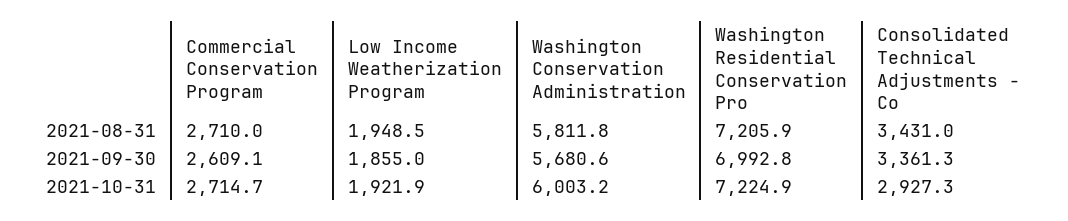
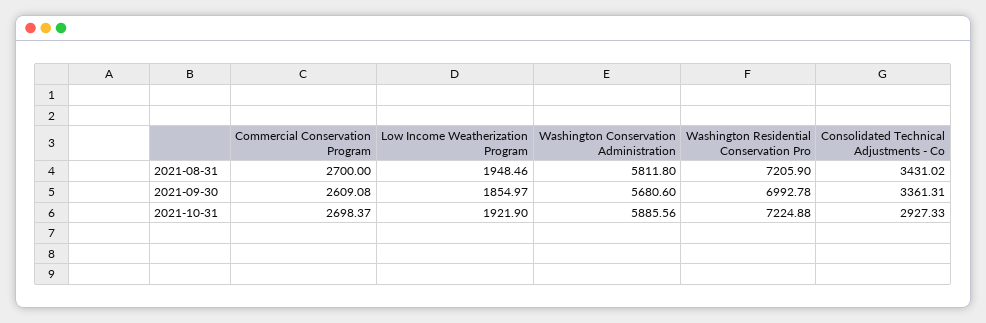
  {
    "Commercial Conservation Program": {
-     "2021-08-31": 2710,
+     "2021-08-31": 2700,
      "2021-09-30": 2609.08,
-     "2021-10-31": 2714.7
+     "2021-10-31": 2698.37
    },
    "Low Income Weatherization Program": {
      "2021-08-31": 1948.46,
      "2021-09-30": 1854.97,
      "2021-10-31": 1921.9
    },
    "Washington Conservation Administration": {
      "2021-08-31": 5811.8,
      "2021-09-30": 5680.6,
-     "2021-10-31": 6003.2
+     "2021-10-31": 5885.56
    },
    "Washington Residential Conservation Pro": {
      "2021-08-31": 7205.9,
      "2021-09-30": 6992.78,
      "2021-10-31": 7224.88
    },
    "Consolidated Technical Adjustments - Co": {
      "2021-08-31": 3431.02,
      "2021-09-30": 3361.31,
      "2021-10-31": 2927.33
    }
  }

